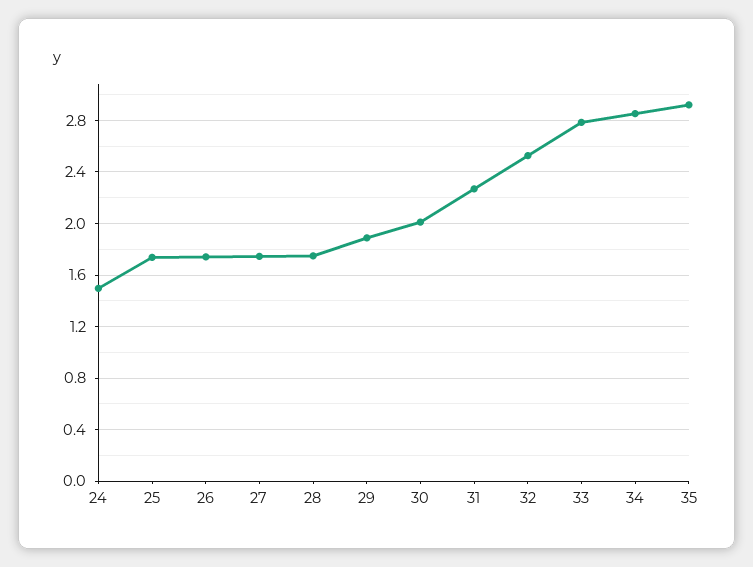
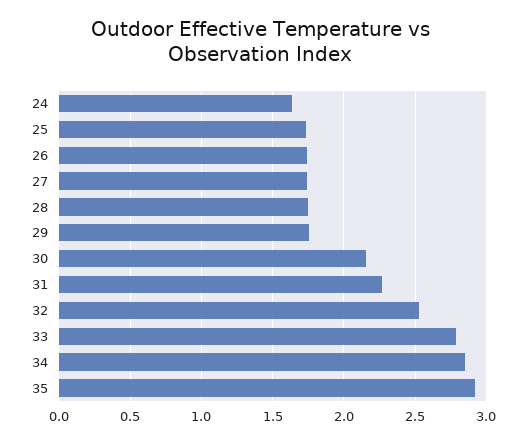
  {
-   "24": 1.5,
+   "24": 1.65,
    "25": 1.75,
    "26": 1.75,
    "27": 1.75,
    "28": 1.75,
-   "29": 1.9,
+   "29": 1.75,
-   "30": 2,
+   "30": 2.15,
    "31": 2.25,
    "32": 2.55,
    "33": 2.8,
    "34": 2.85,
    "35": 2.9
  }

